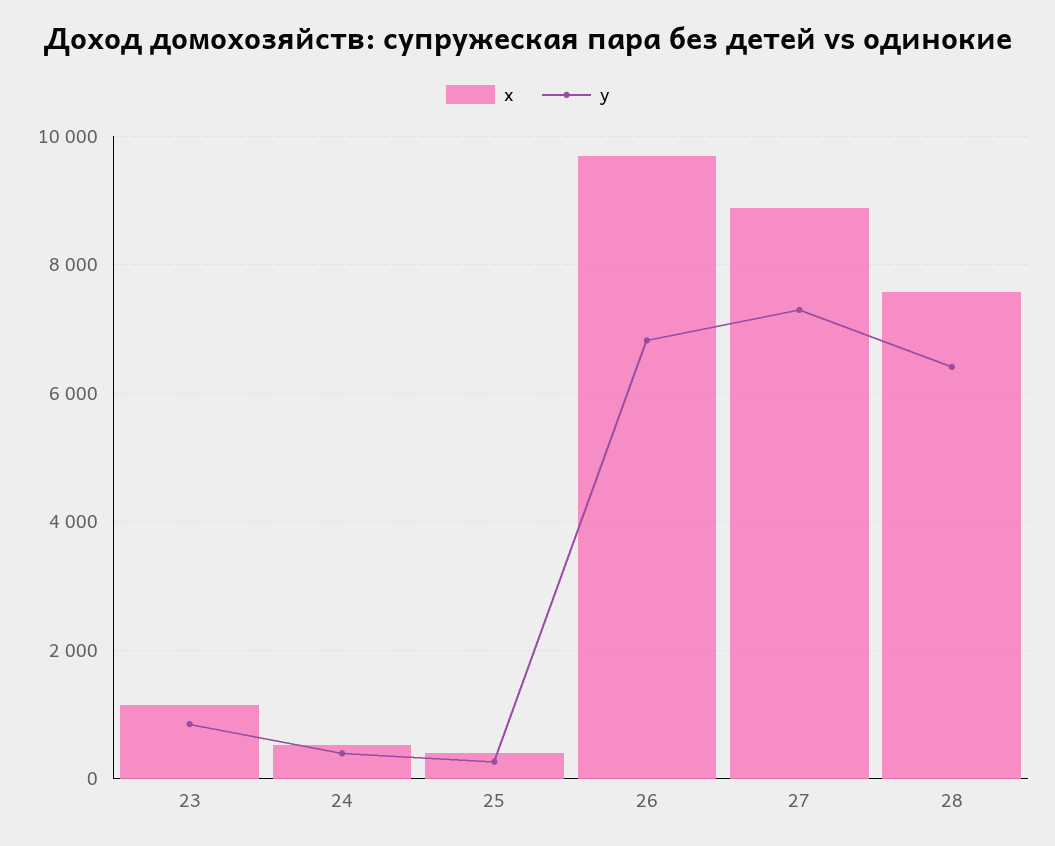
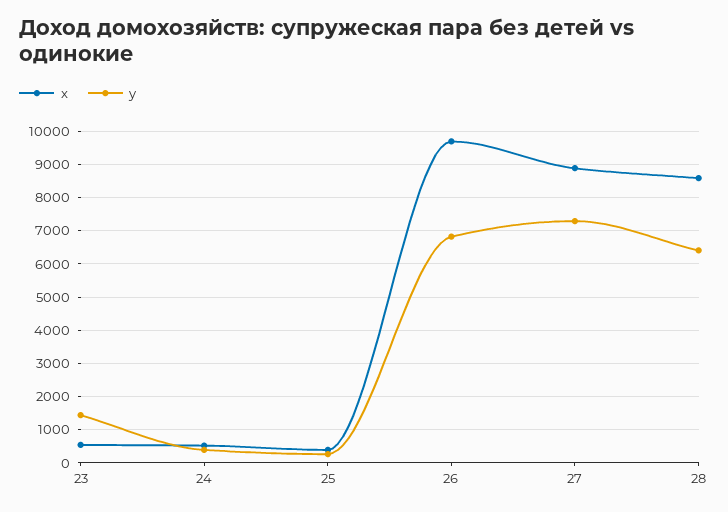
  {
    "x": {
-     "23": 1200,
+     "23": 600,
      "24": 600,
      "25": 400,
      "26": 9600,
      "27": 8800,
-     "28": 7600
+     "28": 8600
    },
    "y": {
-     "23": 800,
+     "23": 1400,
      "24": 400,
      "25": 200,
      "26": 6800,
      "27": 7200,
      "28": 6400
    }
  }

